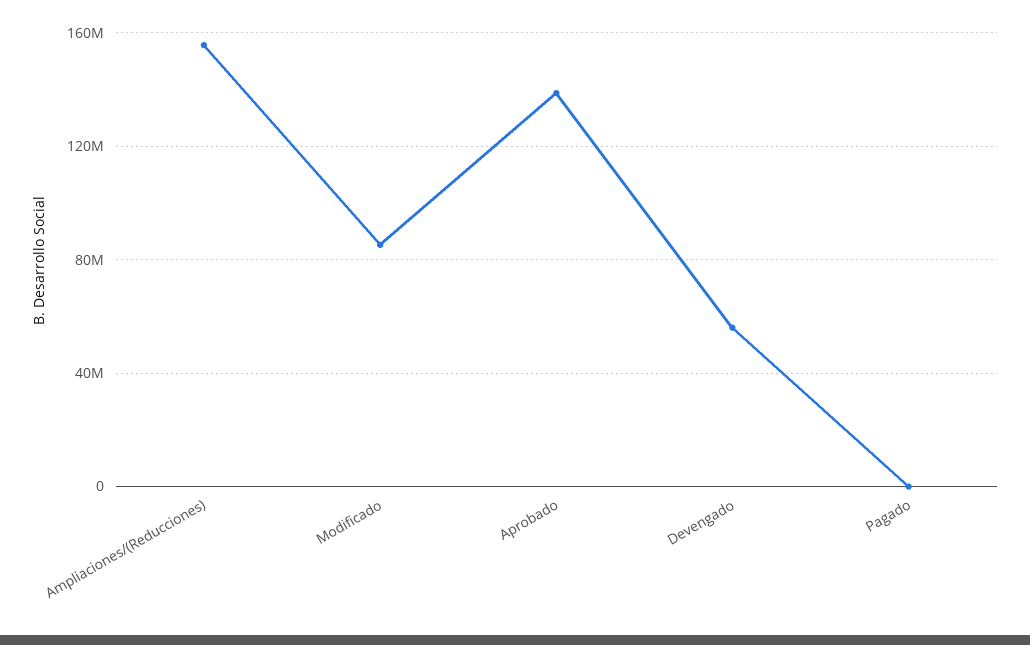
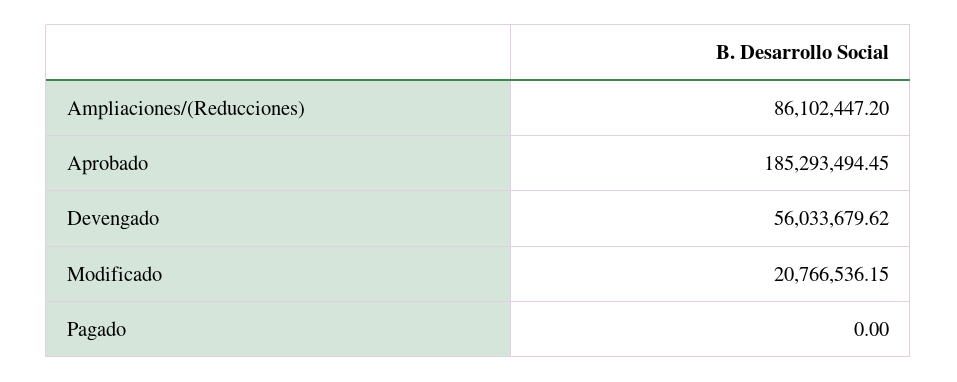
  {
-   "Ampliaciones/(Reducciones)": 155000000,
+   "Ampliaciones/(Reducciones)": 86102447.2,
-   "Modificado": 85000000,
+   "Modificado": 20766536.15,
-   "Aprobado": 140000000,
+   "Aprobado": 185293494.45,
    "Devengado": 56033679.62,
    "Pagado": 0
  }

